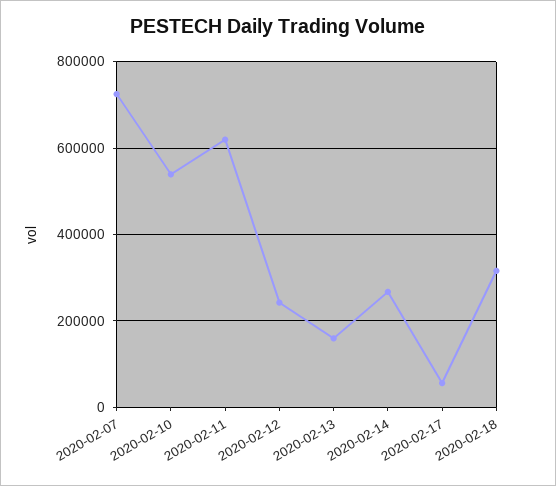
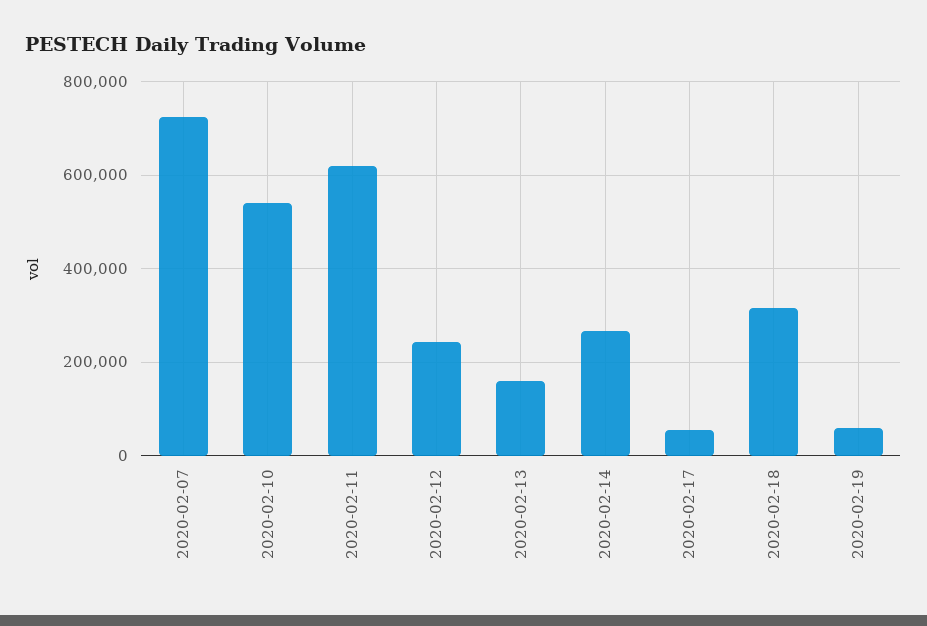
  {
    "2020-02-07": 720000,
    "2020-02-10": 540000,
    "2020-02-11": 620000,
    "2020-02-12": 240000,
    "2020-02-13": 160000,
    "2020-02-14": 260000,
    "2020-02-17": 60000,
-   "2020-02-18": 320000
+   "2020-02-18": 320000,
+   "2020-02-19": 60000
  }

